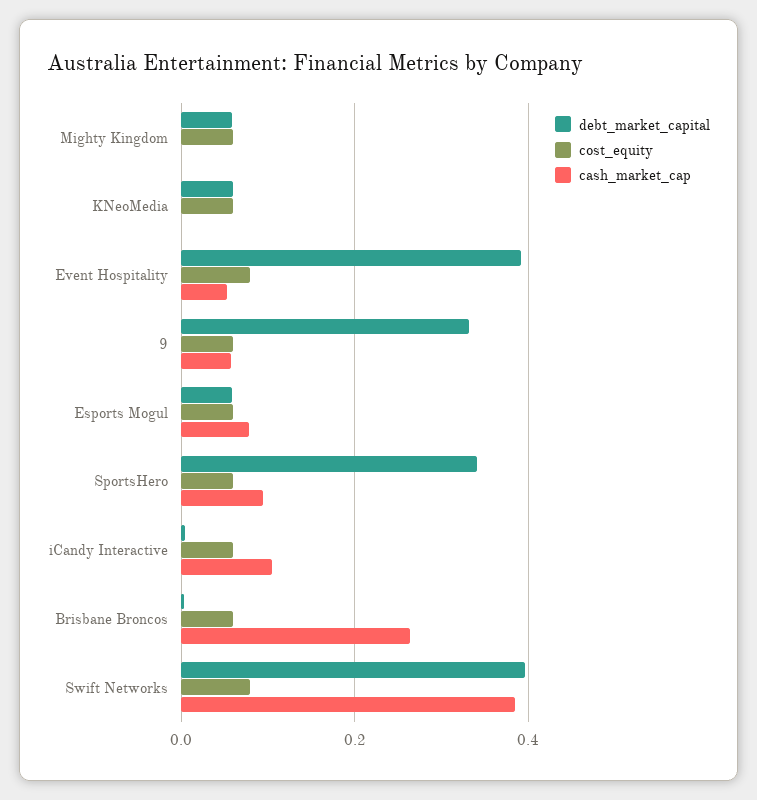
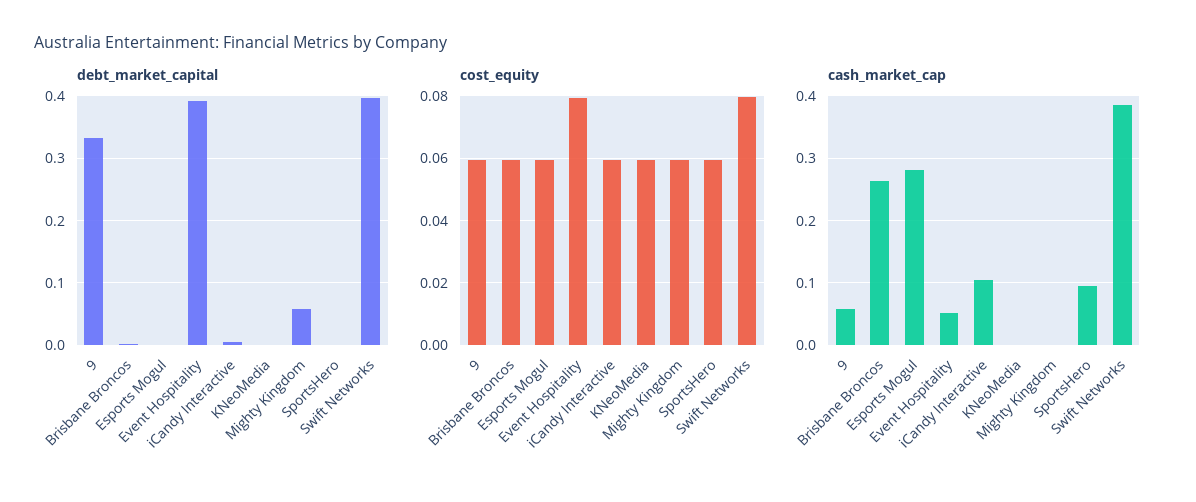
  {
    "debt_market_capital": {
      "Mighty Kingdom": 0.06,
-     "KNeoMedia": 0.06,
+     "KNeoMedia": 0,
      "Event Hospitality": 0.39,
      "9": 0.33,
-     "Esports Mogul": 0.06,
+     "Esports Mogul": 0,
-     "SportsHero": 0.34,
+     "SportsHero": 0,
      "iCandy Interactive": 0,
      "Brisbane Broncos": 0,
      "Swift Networks": 0.4
    },
    "cost_equity": {
      "Mighty Kingdom": 0.06,
      "KNeoMedia": 0.06,
      "Event Hospitality": 0.08,
      "9": 0.06,
      "Esports Mogul": 0.06,
      "SportsHero": 0.06,
      "iCandy Interactive": 0.06,
      "Brisbane Broncos": 0.06,
      "Swift Networks": 0.08
    },
    "cash_market_cap": {
      "Mighty Kingdom": 0,
      "KNeoMedia": 0,
      "Event Hospitality": 0.05,
      "9": 0.06,
-     "Esports Mogul": 0.08,
+     "Esports Mogul": 0.28,
      "SportsHero": 0.09,
      "iCandy Interactive": 0.1,
      "Brisbane Broncos": 0.26,
      "Swift Networks": 0.38
    }
  }

